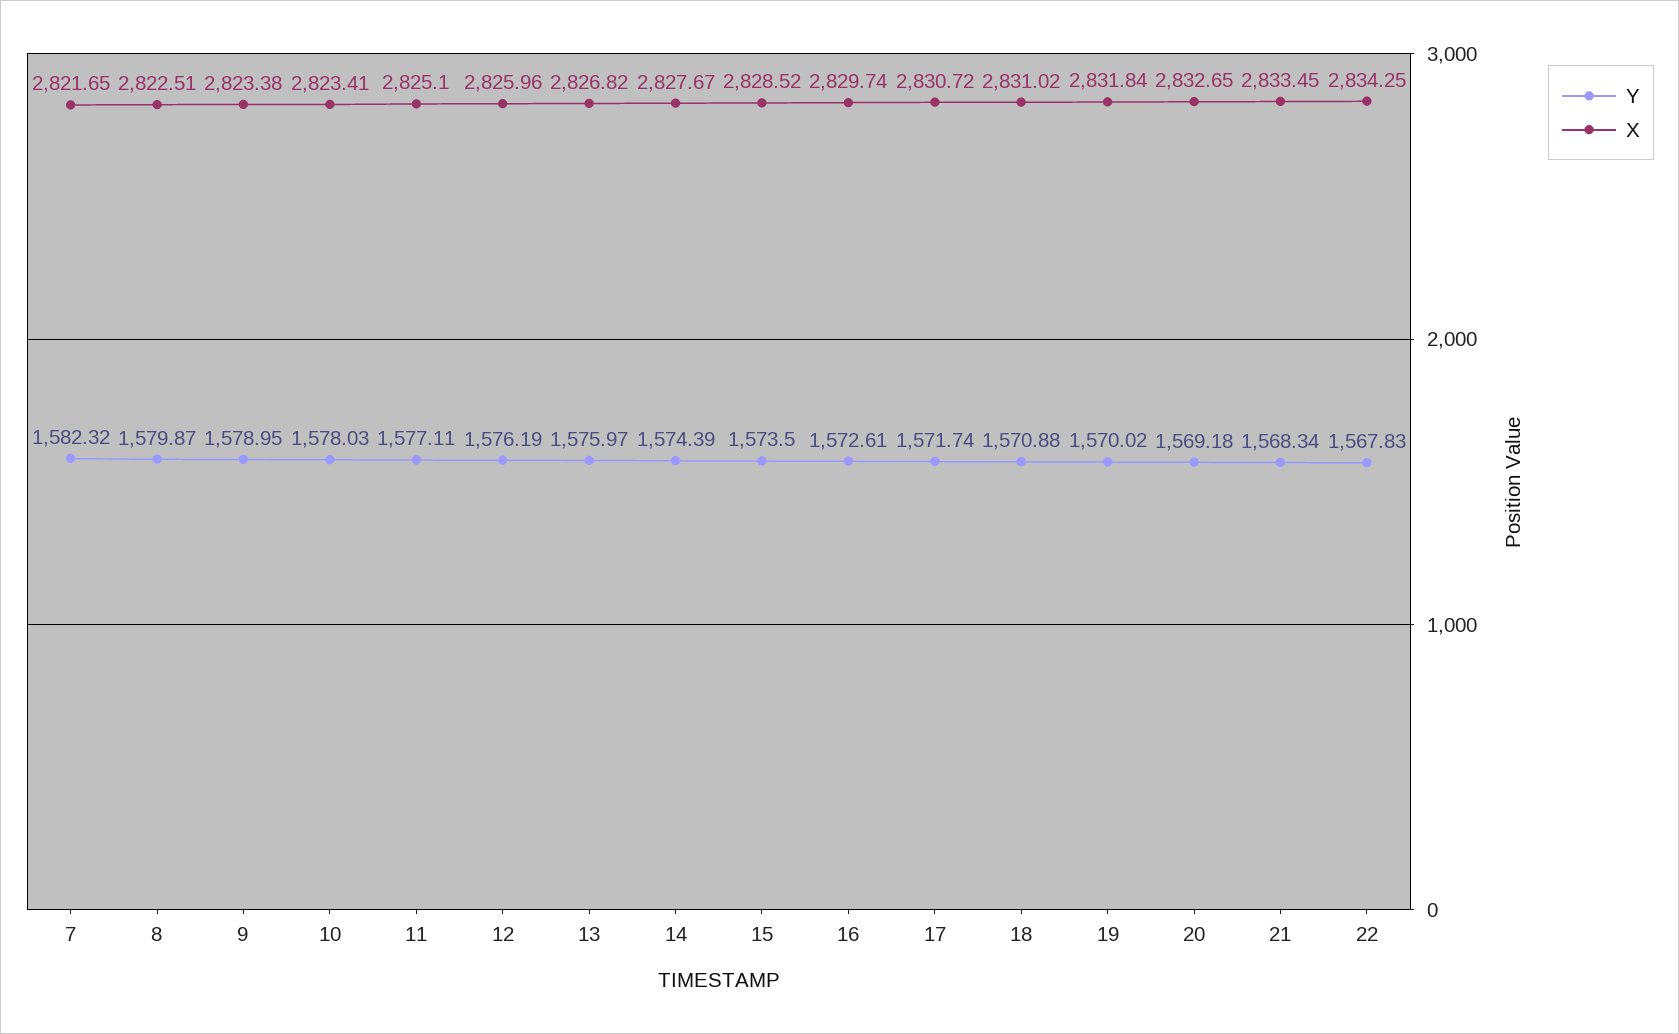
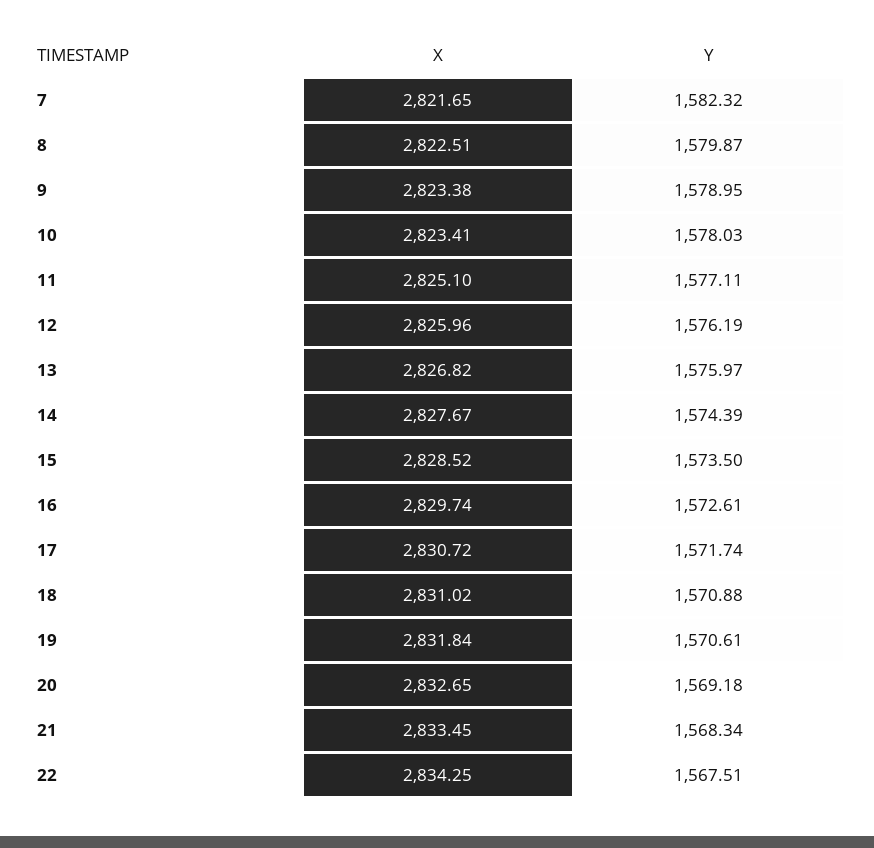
  {
    "Y": {
      "7": 1582.32,
      "8": 1579.87,
      "9": 1578.95,
      "10": 1578.03,
      "11": 1577.11,
      "12": 1576.19,
      "13": 1575.97,
      "14": 1574.39,
      "15": 1573.5,
      "16": 1572.61,
      "17": 1571.74,
      "18": 1570.88,
-     "19": 1570.02,
+     "19": 1570.61,
      "20": 1569.18,
      "21": 1568.34,
-     "22": 1567.83
+     "22": 1567.51
    },
    "X": {
      "7": 2821.65,
      "8": 2822.51,
      "9": 2823.38,
      "10": 2823.41,
      "11": 2825.1,
      "12": 2825.96,
      "13": 2826.82,
      "14": 2827.67,
      "15": 2828.52,
      "16": 2829.74,
      "17": 2830.72,
      "18": 2831.02,
      "19": 2831.84,
      "20": 2832.65,
      "21": 2833.45,
      "22": 2834.25
    }
  }

